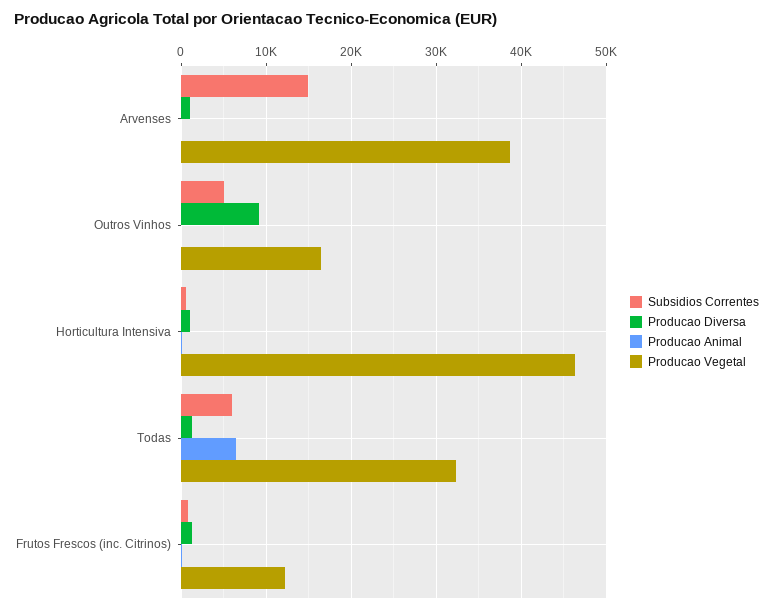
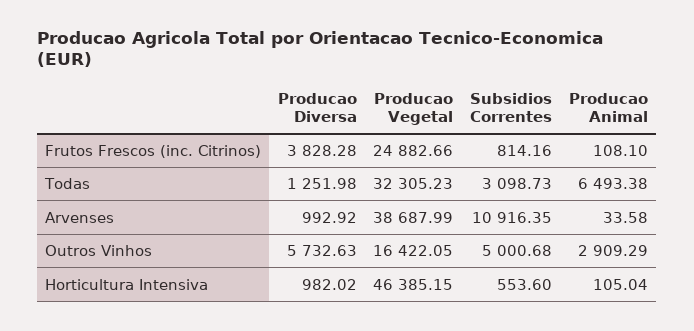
  {
    "Subsidios Correntes": {
-     "Arvenses": 15000,
+     "Arvenses": 10916.35,
      "Outros Vinhos": 5000.68,
      "Horticultura Intensiva": 553.6,
-     "Todas": 6000,
+     "Todas": 3098.73,
      "Frutos Frescos (inc. Citrinos)": 814.16
    },
    "Producao Diversa": {
      "Arvenses": 992.92,
-     "Outros Vinhos": 9000,
+     "Outros Vinhos": 5732.63,
      "Horticultura Intensiva": 982.02,
      "Todas": 1251.98,
-     "Frutos Frescos (inc. Citrinos)": 1000
+     "Frutos Frescos (inc. Citrinos)": 3828.28
    },
    "Producao Animal": {
      "Arvenses": 33.58,
-     "Outros Vinhos": 0,
+     "Outros Vinhos": 2909.29,
      "Horticultura Intensiva": 105.04,
      "Todas": 6493.38,
      "Frutos Frescos (inc. Citrinos)": 108.1
    },
    "Producao Vegetal": {
      "Arvenses": 38687.99,
      "Outros Vinhos": 16422.05,
      "Horticultura Intensiva": 46385.15,
      "Todas": 32305.23,
-     "Frutos Frescos (inc. Citrinos)": 12000
+     "Frutos Frescos (inc. Citrinos)": 24882.66
    }
  }

